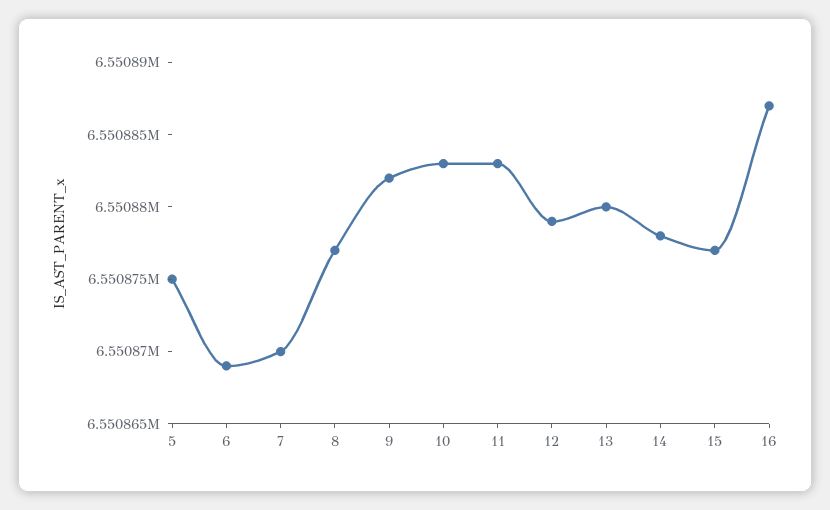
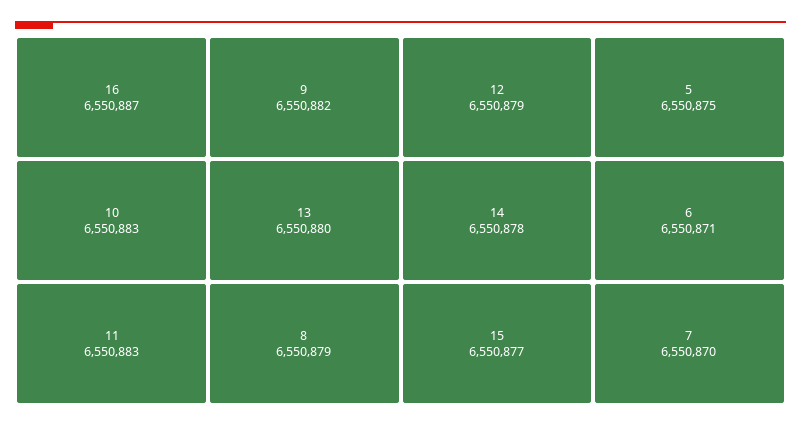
  {
    "5": 6550875,
-   "6": 6550869,
+   "6": 6550871,
    "7": 6550870,
-   "8": 6550877,
+   "8": 6550879,
    "9": 6550882,
    "10": 6550883,
    "11": 6550883,
    "12": 6550879,
    "13": 6550880,
    "14": 6550878,
    "15": 6550877,
    "16": 6550887
  }

